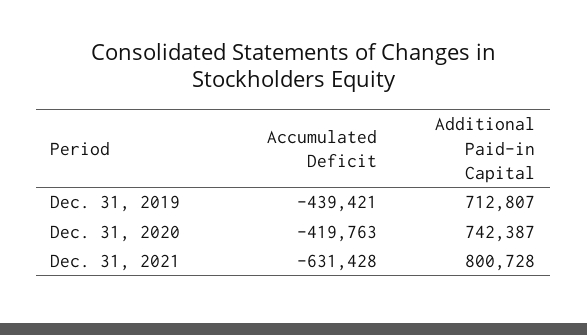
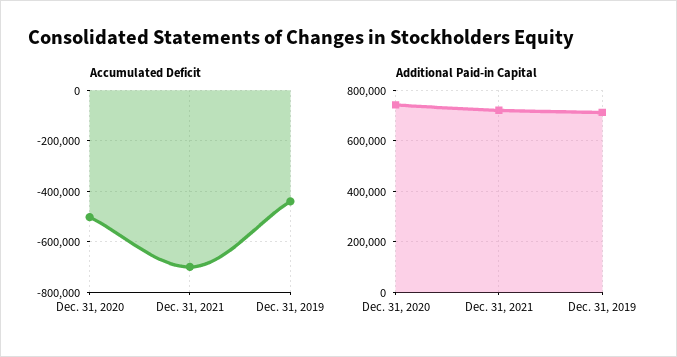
  {
    "Accumulated Deficit": {
      "Dec. 31, 2019": -439421,
-     "Dec. 31, 2020": -419763,
+     "Dec. 31, 2020": -500000,
-     "Dec. 31, 2021": -631428
+     "Dec. 31, 2021": -700000
    },
    "Additional Paid-in Capital": {
      "Dec. 31, 2019": 712807,
      "Dec. 31, 2020": 742387,
-     "Dec. 31, 2021": 800728
+     "Dec. 31, 2021": 725000
    }
  }

